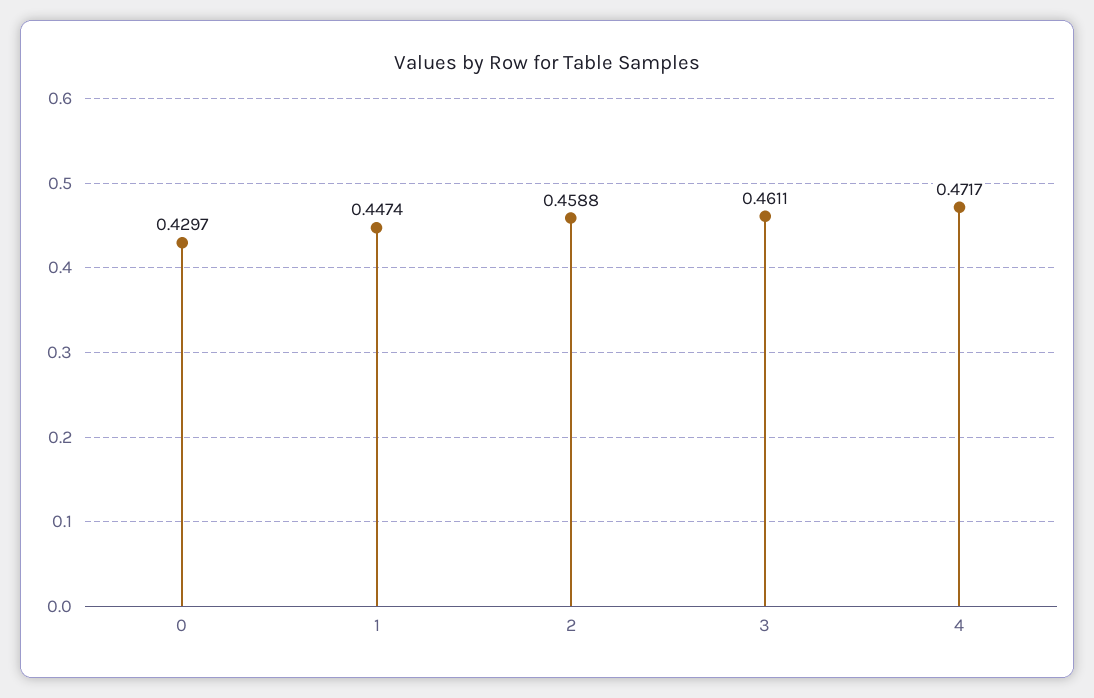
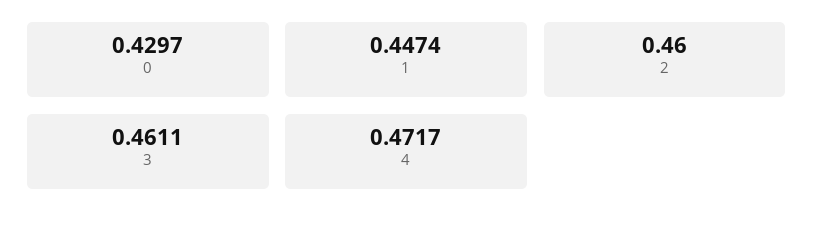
  {
    "0": 0.4297,
    "1": 0.4474,
-   "2": 0.4588,
+   "2": 0.46,
    "3": 0.4611,
    "4": 0.4717
  }

